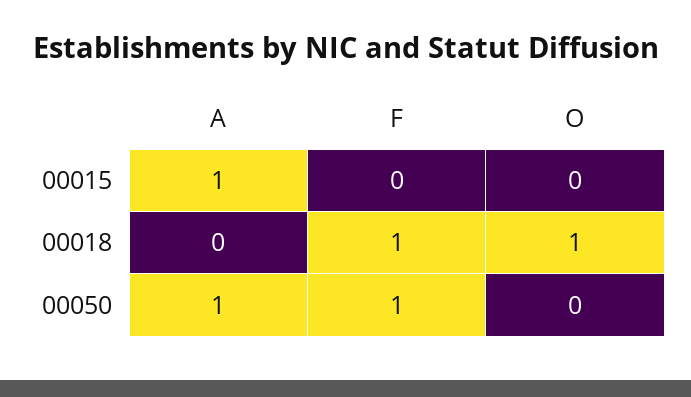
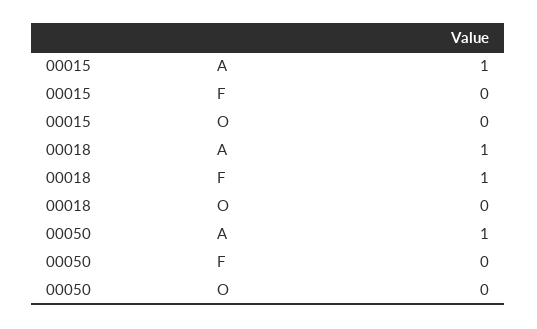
  {
    "A": {
      "00015": 1,
-     "00018": 0,
+     "00018": 1,
      "00050": 1
    },
    "F": {
      "00015": 0,
      "00018": 1,
-     "00050": 1
+     "00050": 0
    },
    "O": {
      "00015": 0,
-     "00018": 1,
+     "00018": 0,
      "00050": 0
    }
  }

